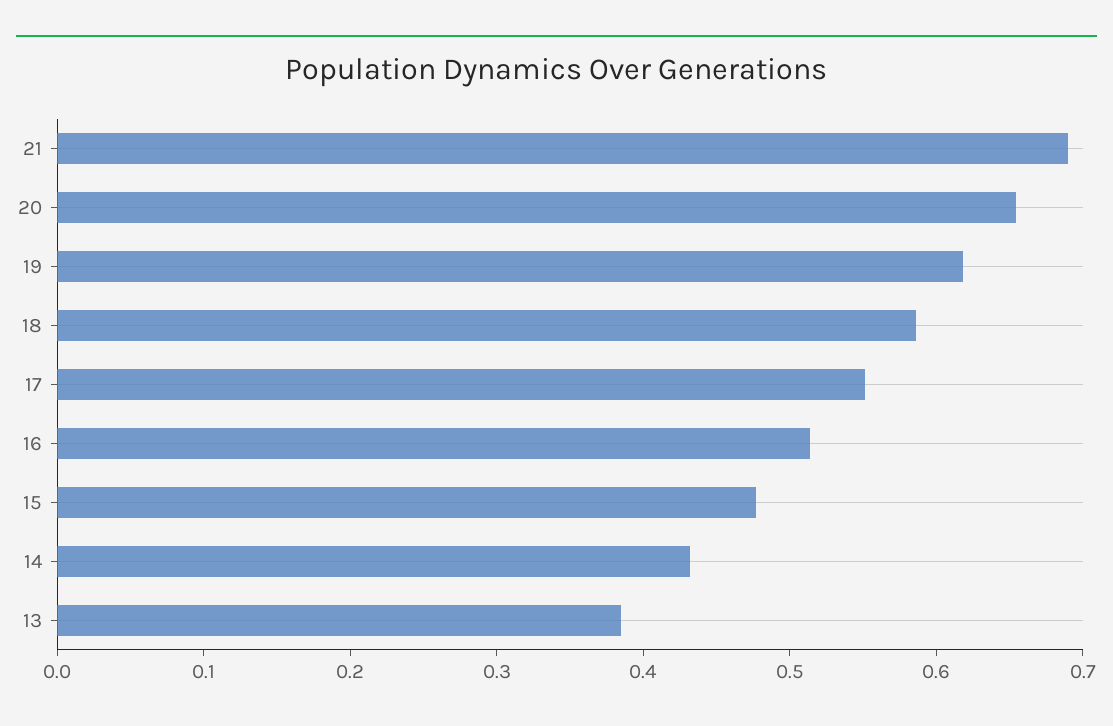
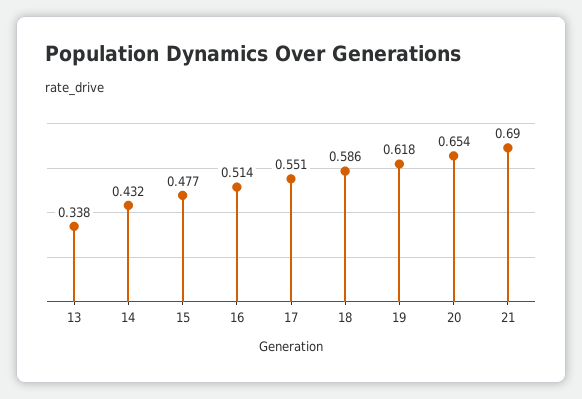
  {
    "21": 0.69,
    "20": 0.654,
    "19": 0.618,
    "18": 0.586,
    "17": 0.551,
    "16": 0.514,
    "15": 0.477,
    "14": 0.432,
-   "13": 0.38
+   "13": 0.338
  }

